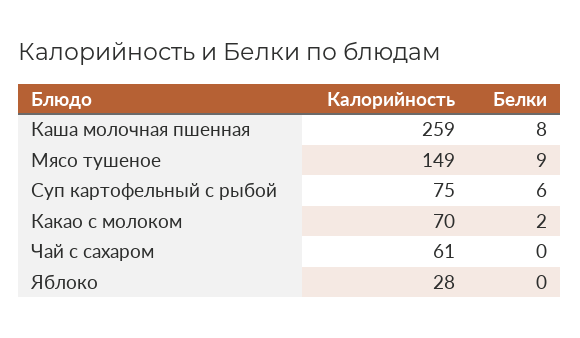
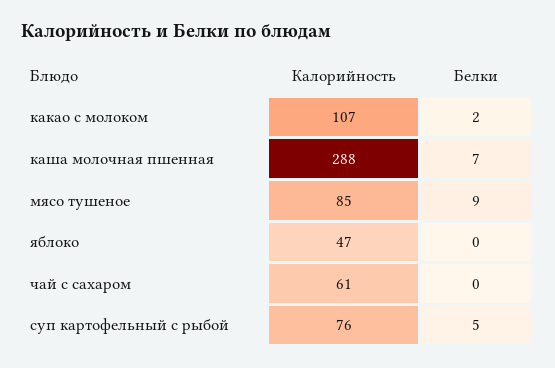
  {
    "Калорийность": {
-     "Каша молочная пшенная": 259,
+     "Каша молочная пшенная": 288,
-     "Мясо тушеное": 149,
+     "Мясо тушеное": 85,
-     "Суп картофельный с рыбой": 75,
+     "Суп картофельный с рыбой": 76,
-     "Какао с молоком": 70,
+     "Какао с молоком": 107,
      "Чай с сахаром": 61,
-     "Яблоко": 28
+     "Яблоко": 47
    },
    "Белки": {
-     "Каша молочная пшенная": 8,
+     "Каша молочная пшенная": 7,
      "Мясо тушеное": 9,
-     "Суп картофельный с рыбой": 6,
+     "Суп картофельный с рыбой": 5,
      "Какао с молоком": 2,
      "Чай с сахаром": 0,
      "Яблоко": 0
    }
  }

